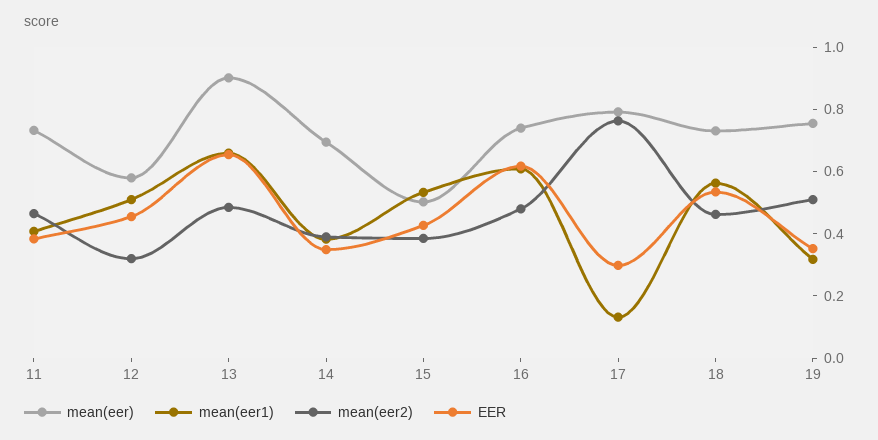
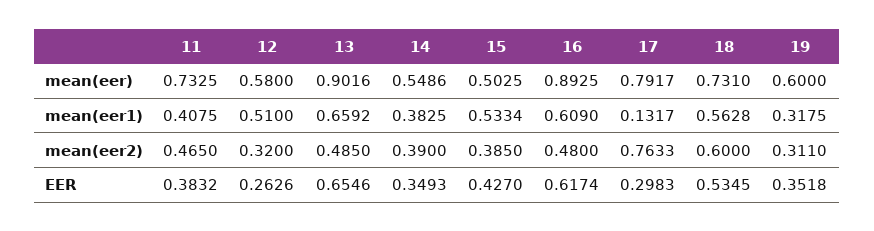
  {
    "mean(eer)": {
      "11": 0.7325,
      "12": 0.58,
      "13": 0.9016,
-     "14": 0.7,
+     "14": 0.5486,
      "15": 0.5025,
-     "16": 0.75,
+     "16": 0.8925,
      "17": 0.7917,
      "18": 0.731,
-     "19": 0.75
+     "19": 0.6
    },
    "mean(eer1)": {
      "11": 0.4075,
      "12": 0.51,
      "13": 0.6592,
      "14": 0.3825,
      "15": 0.5334,
      "16": 0.609,
      "17": 0.1317,
      "18": 0.5628,
      "19": 0.3175
    },
    "mean(eer2)": {
      "11": 0.465,
      "12": 0.32,
      "13": 0.485,
      "14": 0.39,
      "15": 0.385,
      "16": 0.48,
      "17": 0.7633,
-     "18": 0.45,
+     "18": 0.6,
-     "19": 0.5
+     "19": 0.311
    },
    "EER": {
      "11": 0.3832,
-     "12": 0.45,
+     "12": 0.2626,
      "13": 0.6546,
      "14": 0.3493,
      "15": 0.427,
      "16": 0.6174,
      "17": 0.2983,
      "18": 0.5345,
      "19": 0.3518
    }
  }

